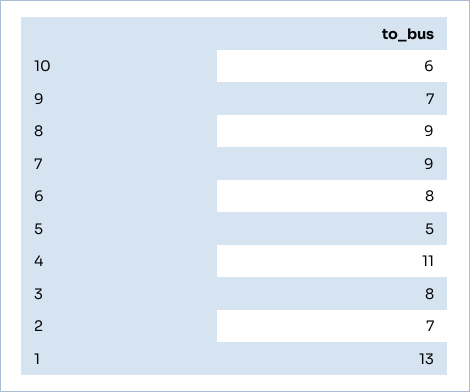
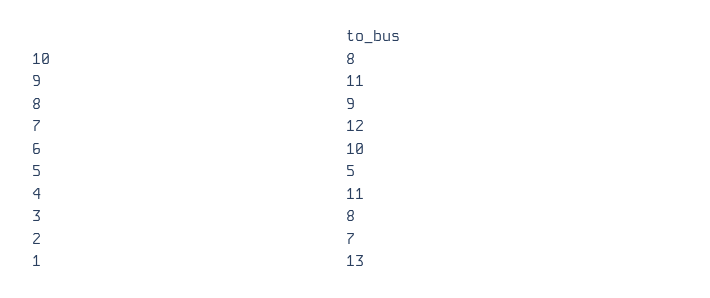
  {
-   "10": 6,
+   "10": 8,
-   "9": 7,
+   "9": 11,
    "8": 9,
-   "7": 9,
+   "7": 12,
-   "6": 8,
+   "6": 10,
    "5": 5,
    "4": 11,
    "3": 8,
    "2": 7,
    "1": 13
  }

